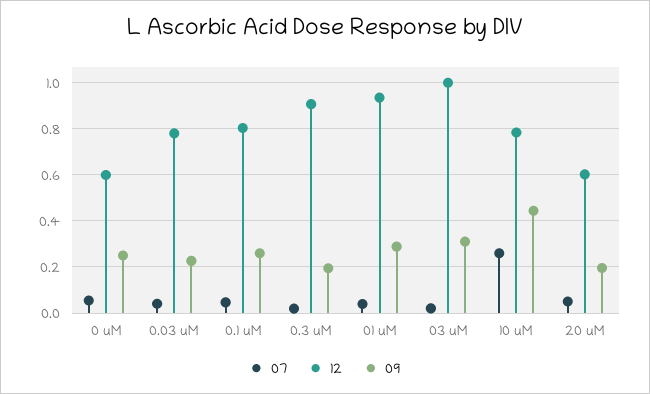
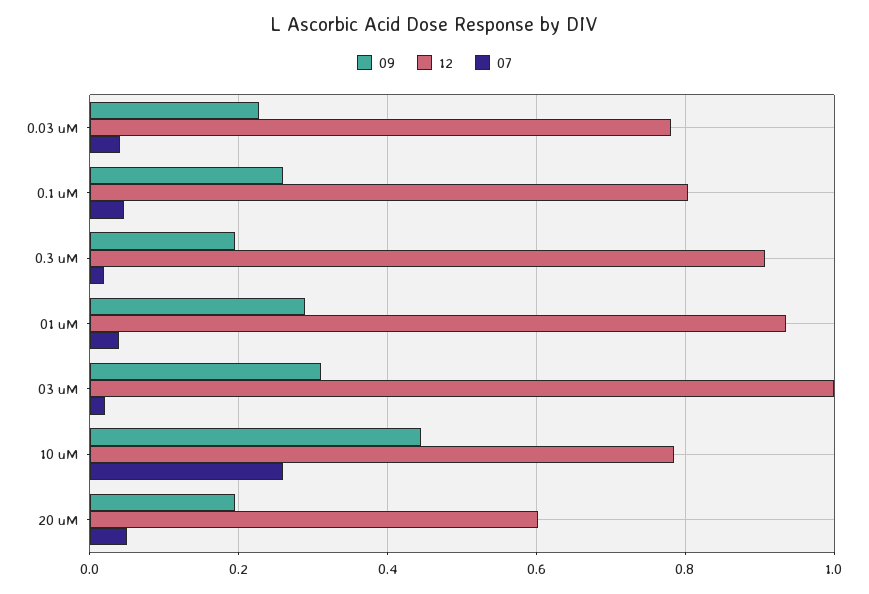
  {
    "07": {
-     "0 uM": 0.05,
      "0.03 uM": 0.04,
      "0.1 uM": 0.04,
      "0.3 uM": 0.02,
      "01 uM": 0.04,
      "03 uM": 0.02,
      "10 uM": 0.26,
      "20 uM": 0.06
    },
    "12": {
-     "0 uM": 0.6,
      "0.03 uM": 0.78,
      "0.1 uM": 0.8,
      "0.3 uM": 0.9,
      "01 uM": 0.94,
      "03 uM": 1,
      "10 uM": 0.78,
      "20 uM": 0.6
    },
    "09": {
-     "0 uM": 0.25,
      "0.03 uM": 0.22,
      "0.1 uM": 0.26,
      "0.3 uM": 0.2,
      "01 uM": 0.28,
      "03 uM": 0.32,
      "10 uM": 0.44,
      "20 uM": 0.2
    }
  }

